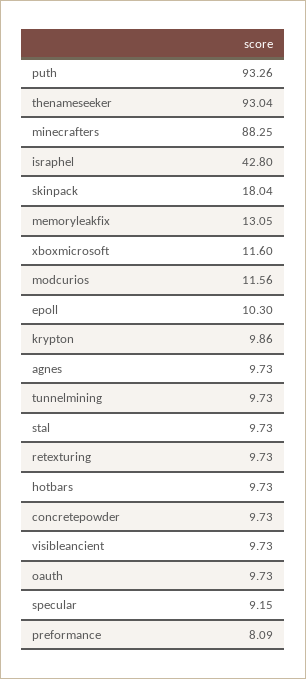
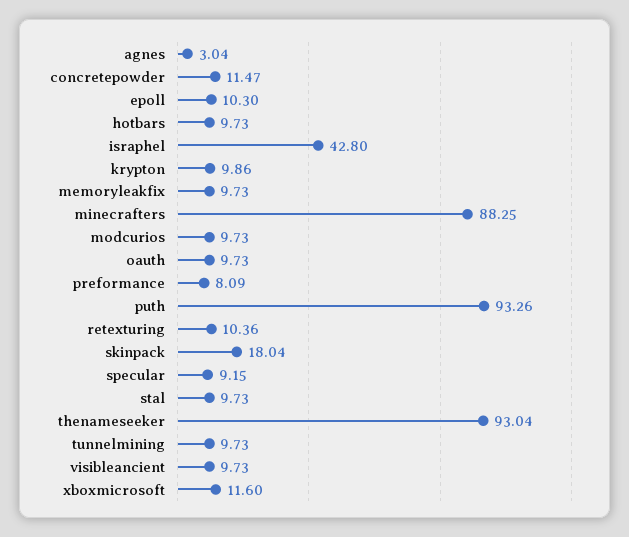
  {
    "puth": 93.26,
    "thenameseeker": 93.04,
    "minecrafters": 88.25,
    "israphel": 42.8,
    "skinpack": 18.04,
-   "memoryleakfix": 13.05,
+   "memoryleakfix": 9.73,
    "xboxmicrosoft": 11.6,
-   "modcurios": 11.56,
+   "modcurios": 9.73,
    "epoll": 10.3,
    "krypton": 9.86,
-   "agnes": 9.73,
+   "agnes": 3.04,
    "tunnelmining": 9.73,
    "stal": 9.73,
-   "retexturing": 9.73,
+   "retexturing": 10.36,
    "hotbars": 9.73,
-   "concretepowder": 9.73,
+   "concretepowder": 11.47,
    "visibleancient": 9.73,
    "oauth": 9.73,
    "specular": 9.15,
    "preformance": 8.09
  }

